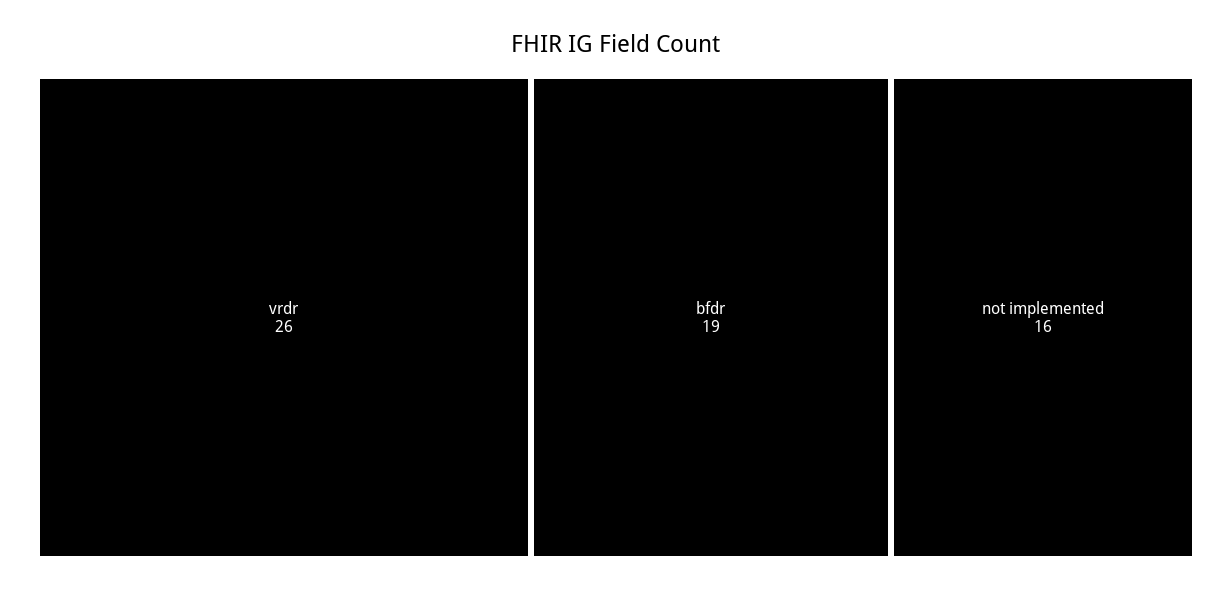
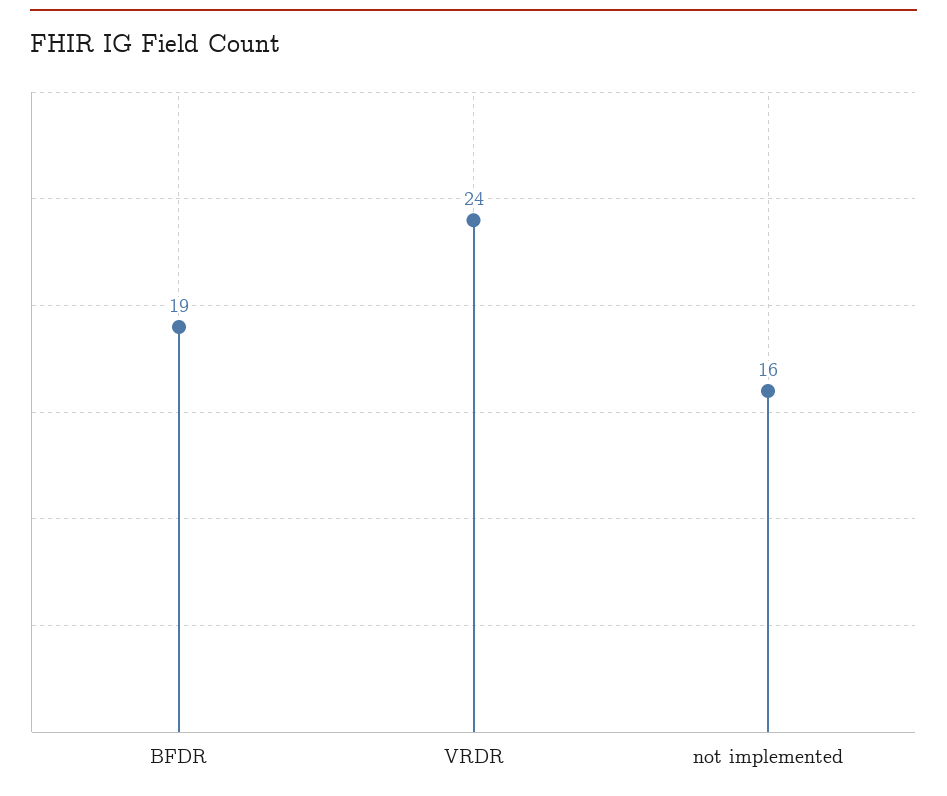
  {
-   "vrdr": 26,
+   "vrdr": 24,
    "bfdr": 19,
    "not implemented": 16
  }

